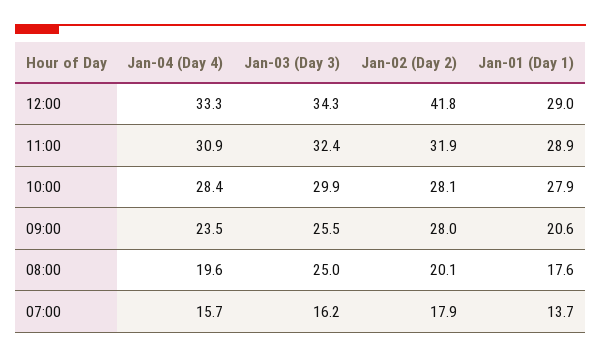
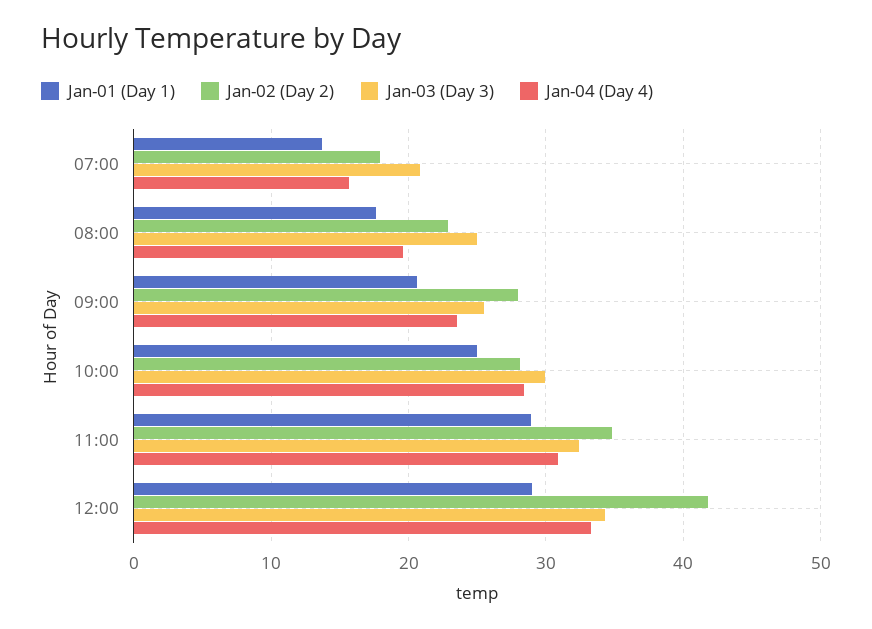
  {
    "Jan-04 (Day 4)": {
      "12:00": 33.3,
      "11:00": 30.9,
      "10:00": 28.4,
      "09:00": 23.5,
      "08:00": 19.6,
      "07:00": 15.7
    },
    "Jan-03 (Day 3)": {
      "12:00": 34.3,
      "11:00": 32.4,
      "10:00": 29.9,
      "09:00": 25.5,
      "08:00": 25,
-     "07:00": 16.2
+     "07:00": 21
    },
    "Jan-02 (Day 2)": {
      "12:00": 41.8,
-     "11:00": 31.9,
+     "11:00": 35,
      "10:00": 28.1,
      "09:00": 28,
-     "08:00": 20.1,
+     "08:00": 23,
      "07:00": 17.9
    },
    "Jan-01 (Day 1)": {
      "12:00": 29,
      "11:00": 28.9,
-     "10:00": 27.9,
+     "10:00": 25,
      "09:00": 20.6,
      "08:00": 17.6,
      "07:00": 13.7
    }
  }

